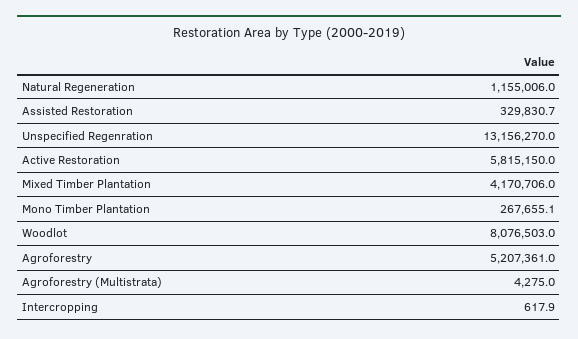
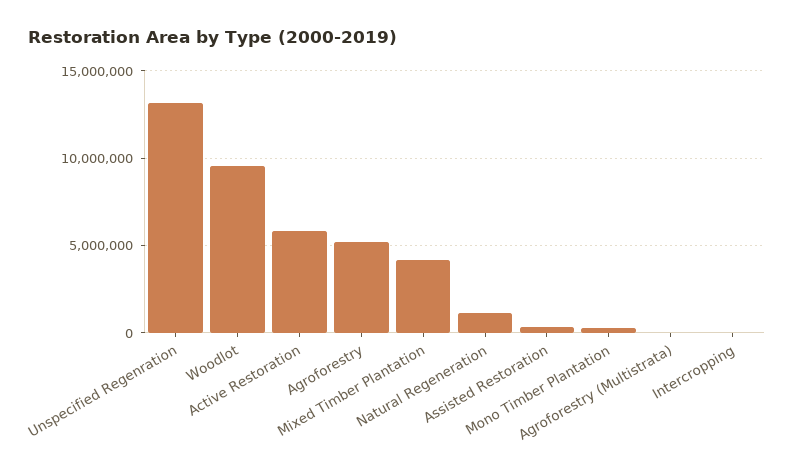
  {
    "Natural Regeneration": 1155006,
    "Assisted Restoration": 329830.7,
    "Unspecified Regenration": 13156270,
    "Active Restoration": 5815150,
    "Mixed Timber Plantation": 4170706,
    "Mono Timber Plantation": 267655.1,
-   "Woodlot": 8076503,
+   "Woodlot": 9500000,
    "Agroforestry": 5207361,
    "Agroforestry (Multistrata)": 4275,
    "Intercropping": 617.9
  }

